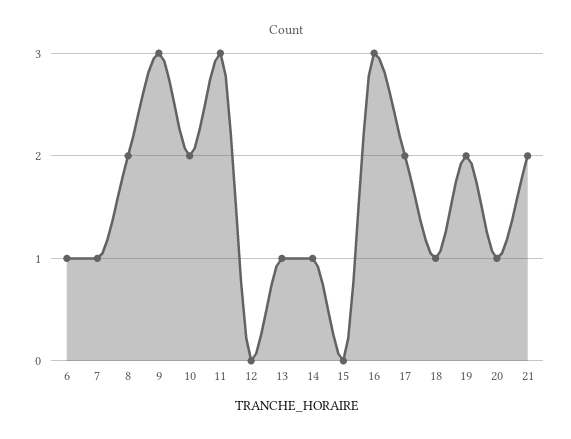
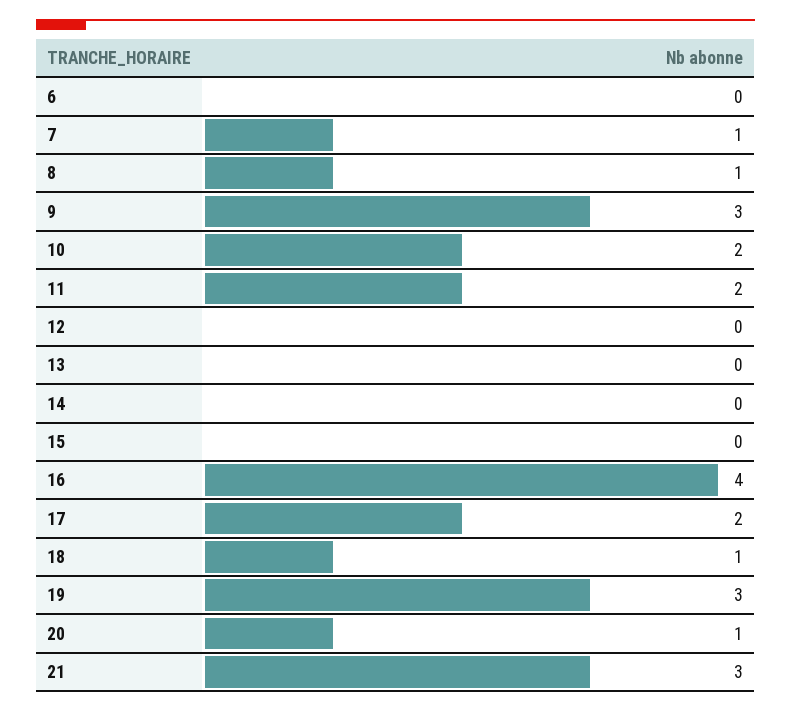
  {
-   "6": 1,
+   "6": 0,
    "7": 1,
-   "8": 2,
+   "8": 1,
    "9": 3,
    "10": 2,
-   "11": 3,
+   "11": 2,
    "12": 0,
-   "13": 1,
+   "13": 0,
-   "14": 1,
+   "14": 0,
    "15": 0,
-   "16": 3,
+   "16": 4,
    "17": 2,
    "18": 1,
-   "19": 2,
+   "19": 3,
    "20": 1,
-   "21": 2
+   "21": 3
  }

